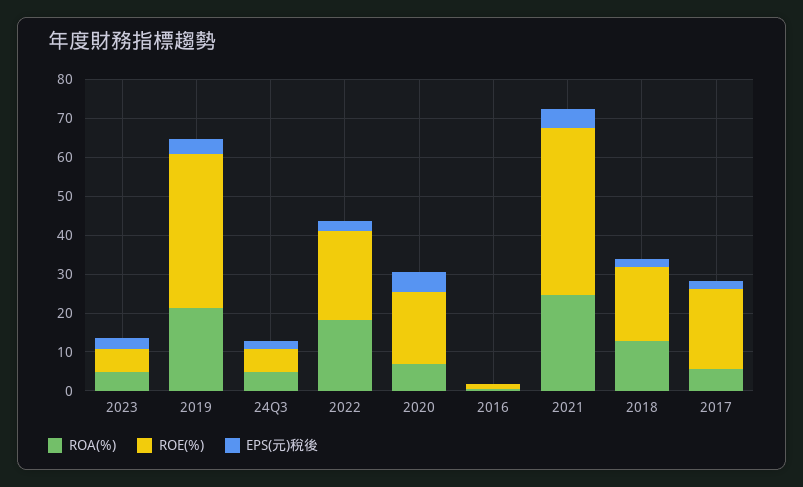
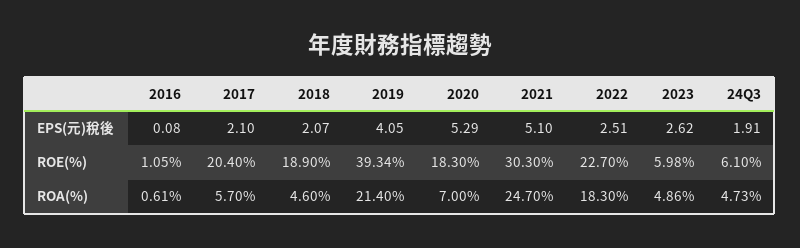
  {
    "ROA(%)": {
      "2023": 4.86,
      "2019": 21.4,
      "24Q3": 4.73,
      "2022": 18.3,
      "2020": 7,
      "2016": 0.61,
      "2021": 24.7,
-     "2018": 12.5,
+     "2018": 4.6,
      "2017": 5.7
    },
    "ROE(%)": {
      "2023": 5.98,
      "2019": 39.34,
      "24Q3": 6.1,
      "2022": 22.7,
      "2020": 18.3,
      "2016": 1.05,
-     "2021": 42.5,
+     "2021": 30.3,
      "2018": 18.9,
      "2017": 20.4
    },
    "EPS(元)稅後": {
      "2023": 2.62,
      "2019": 4.05,
      "24Q3": 1.91,
      "2022": 2.51,
      "2020": 5.29,
      "2016": 0.08,
      "2021": 5.1,
      "2018": 2.07,
      "2017": 2.1
    }
  }

